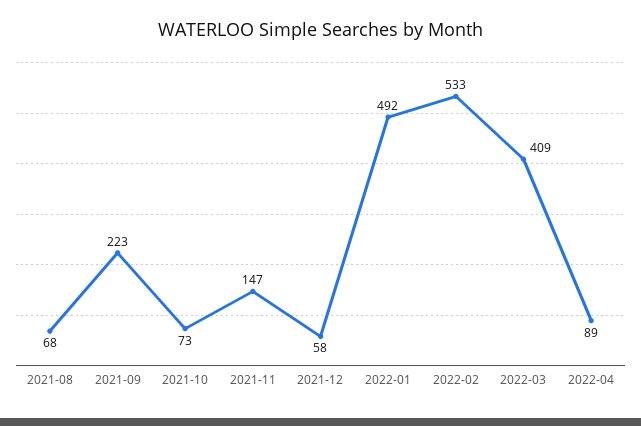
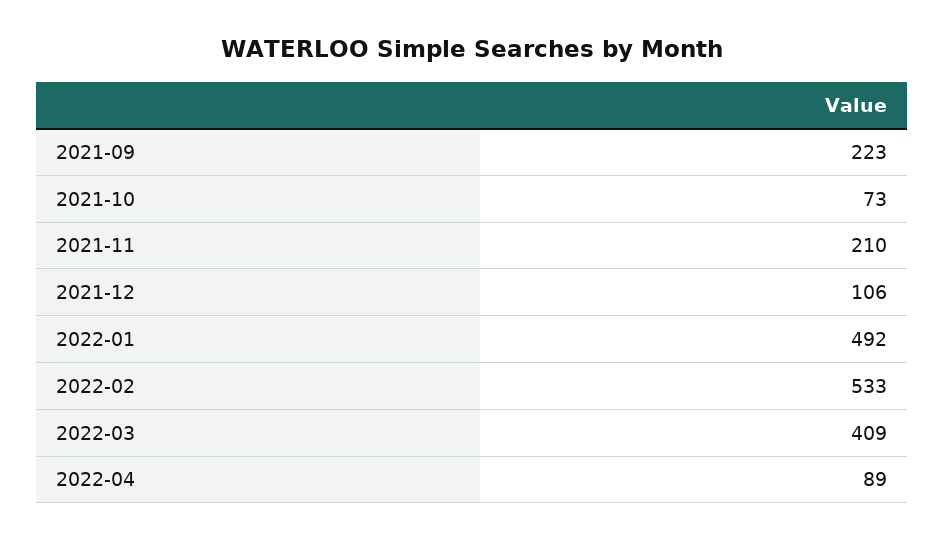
  {
-   "2021-08": 68,
    "2021-09": 223,
    "2021-10": 73,
-   "2021-11": 147,
+   "2021-11": 210,
-   "2021-12": 58,
+   "2021-12": 106,
    "2022-01": 492,
    "2022-02": 533,
    "2022-03": 409,
    "2022-04": 89
  }

